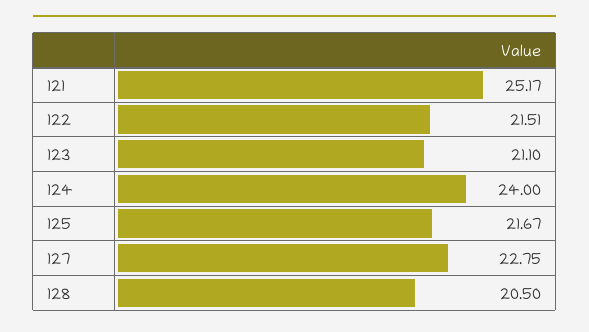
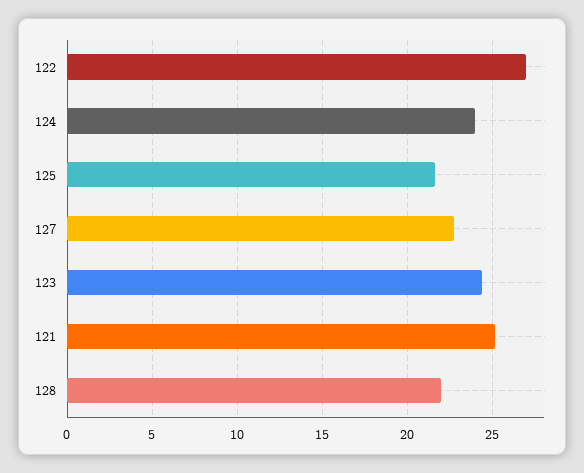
  {
    "121": 25.17,
-   "122": 21.51,
+   "122": 27,
-   "123": 21.1,
+   "123": 24.5,
    "124": 24,
    "125": 21.67,
    "127": 22.75,
-   "128": 20.5
+   "128": 22
  }

